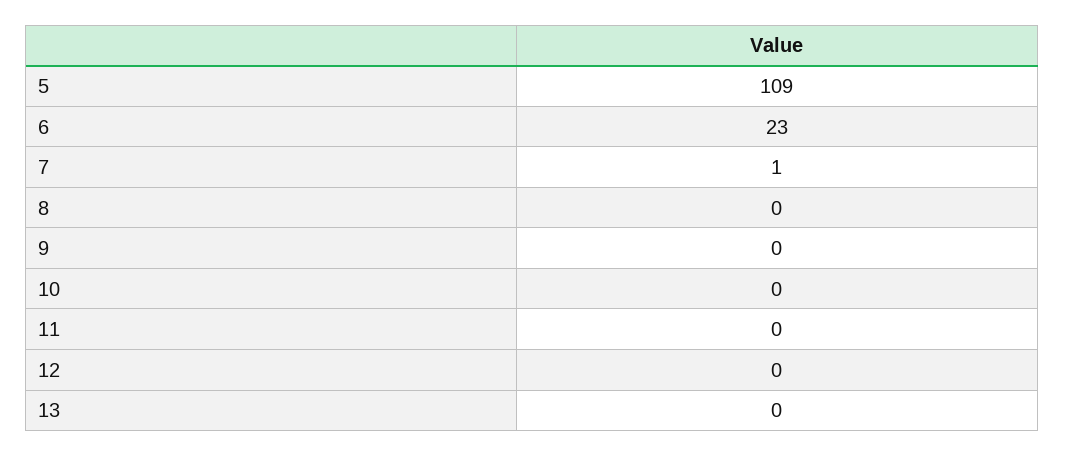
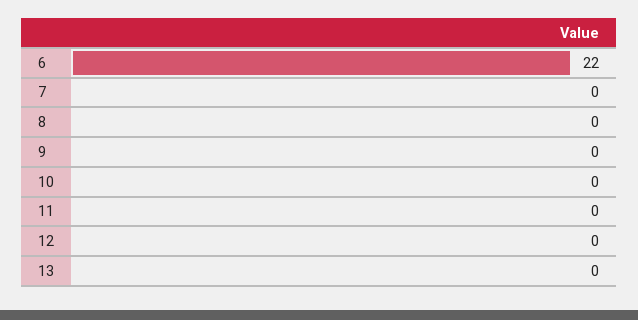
  {
-   "5": 109,
-   "6": 23,
+   "6": 22,
-   "7": 1,
+   "7": 0,
    "8": 0,
    "9": 0,
    "10": 0,
    "11": 0,
    "12": 0,
    "13": 0
  }

